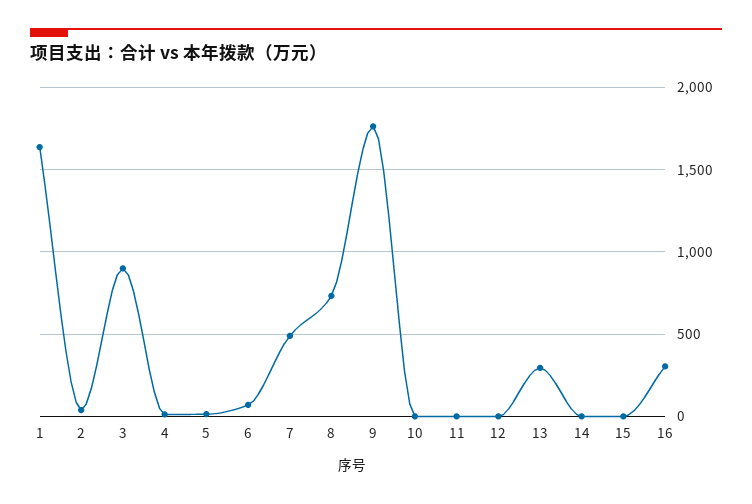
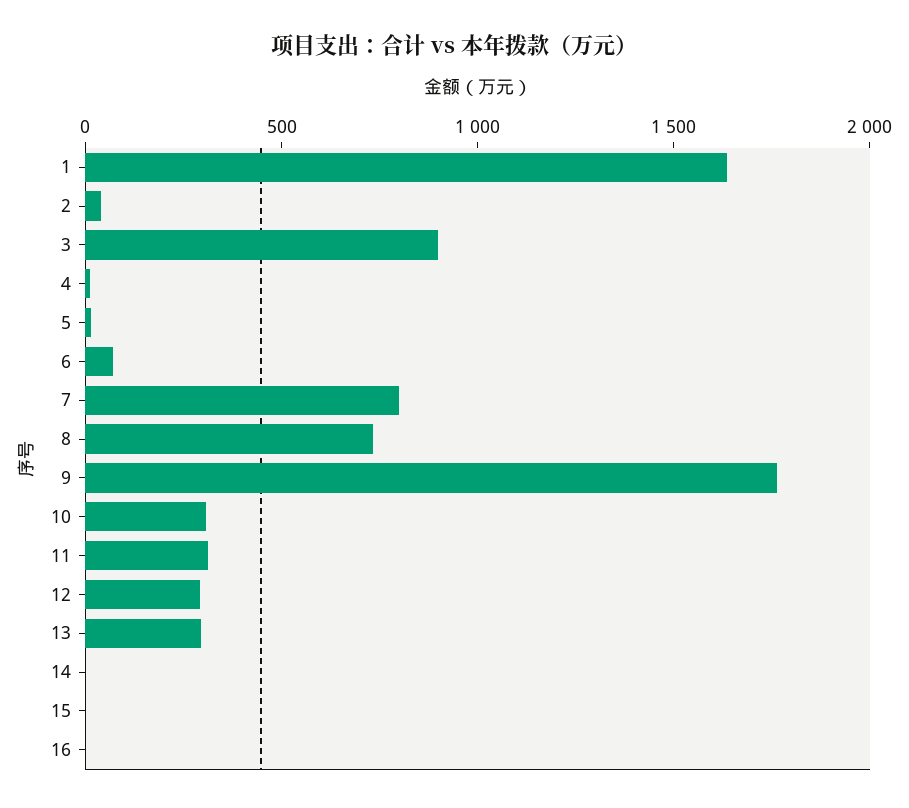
  {
    "1": 1650,
    "2": 50,
    "3": 900,
    "4": 0,
    "5": 0,
    "6": 50,
-   "7": 500,
+   "7": 800,
    "8": 750,
    "9": 1750,
-   "10": 0,
+   "10": 300,
-   "11": 0,
+   "11": 300,
-   "12": 0,
+   "12": 300,
    "13": 300,
    "14": 0,
    "15": 0,
-   "16": 300
+   "16": 0
  }

